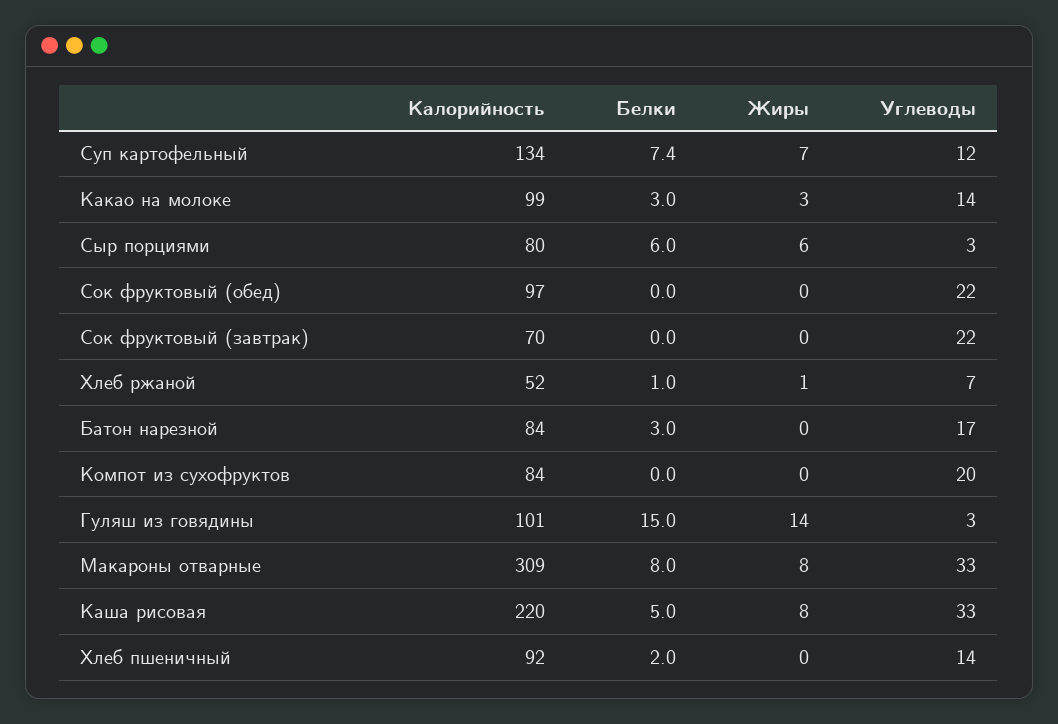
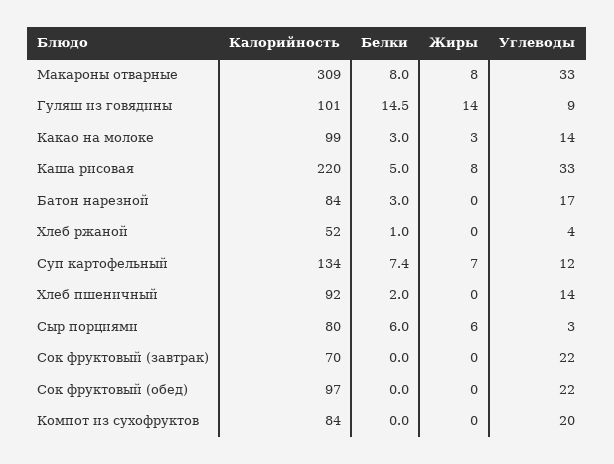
  {
    "Калорийность": {
      "Суп картофельный": 134,
      "Какао на молоке": 99,
      "Сыр порциями": 80,
      "Сок фруктовый (обед)": 97,
      "Сок фруктовый (завтрак)": 70,
      "Хлеб ржаной": 52,
      "Батон нарезной": 84,
      "Компот из сухофруктов": 84,
      "Гуляш из говядины": 101,
      "Макароны отварные": 309,
      "Каша рисовая": 220,
      "Хлеб пшеничный": 92
    },
    "Белки": {
      "Суп картофельный": 7.4,
      "Какао на молоке": 3,
      "Сыр порциями": 6,
      "Сок фруктовый (обед)": 0,
      "Сок фруктовый (завтрак)": 0,
      "Хлеб ржаной": 1,
      "Батон нарезной": 3,
      "Компот из сухофруктов": 0,
-     "Гуляш из говядины": 15,
+     "Гуляш из говядины": 14.5,
      "Макароны отварные": 8,
      "Каша рисовая": 5,
      "Хлеб пшеничный": 2
    },
    "Жиры": {
      "Суп картофельный": 7,
      "Какао на молоке": 3,
      "Сыр порциями": 6,
      "Сок фруктовый (обед)": 0,
      "Сок фруктовый (завтрак)": 0,
-     "Хлеб ржаной": 1,
+     "Хлеб ржаной": 0,
      "Батон нарезной": 0,
      "Компот из сухофруктов": 0,
      "Гуляш из говядины": 14,
      "Макароны отварные": 8,
      "Каша рисовая": 8,
      "Хлеб пшеничный": 0
    },
    "Углеводы": {
      "Суп картофельный": 12,
      "Какао на молоке": 14,
      "Сыр порциями": 3,
      "Сок фруктовый (обед)": 22,
      "Сок фруктовый (завтрак)": 22,
-     "Хлеб ржаной": 7,
+     "Хлеб ржаной": 4,
      "Батон нарезной": 17,
      "Компот из сухофруктов": 20,
-     "Гуляш из говядины": 3,
+     "Гуляш из говядины": 9,
      "Макароны отварные": 33,
      "Каша рисовая": 33,
      "Хлеб пшеничный": 14
    }
  }

